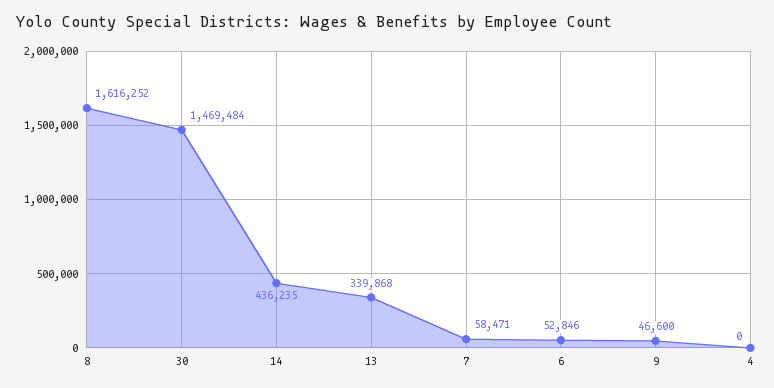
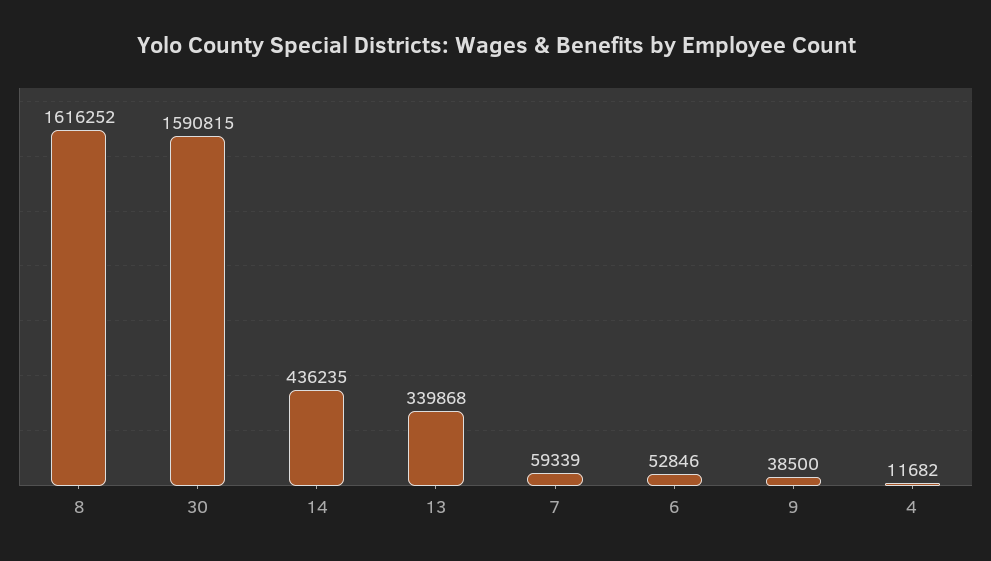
  {
    "8": 1616252,
-   "30": 1469484,
+   "30": 1590815,
    "14": 436235,
    "13": 339868,
-   "7": 58471,
+   "7": 59339,
    "6": 52846,
-   "9": 46600,
+   "9": 38500,
-   "4": 0
+   "4": 11682
  }

